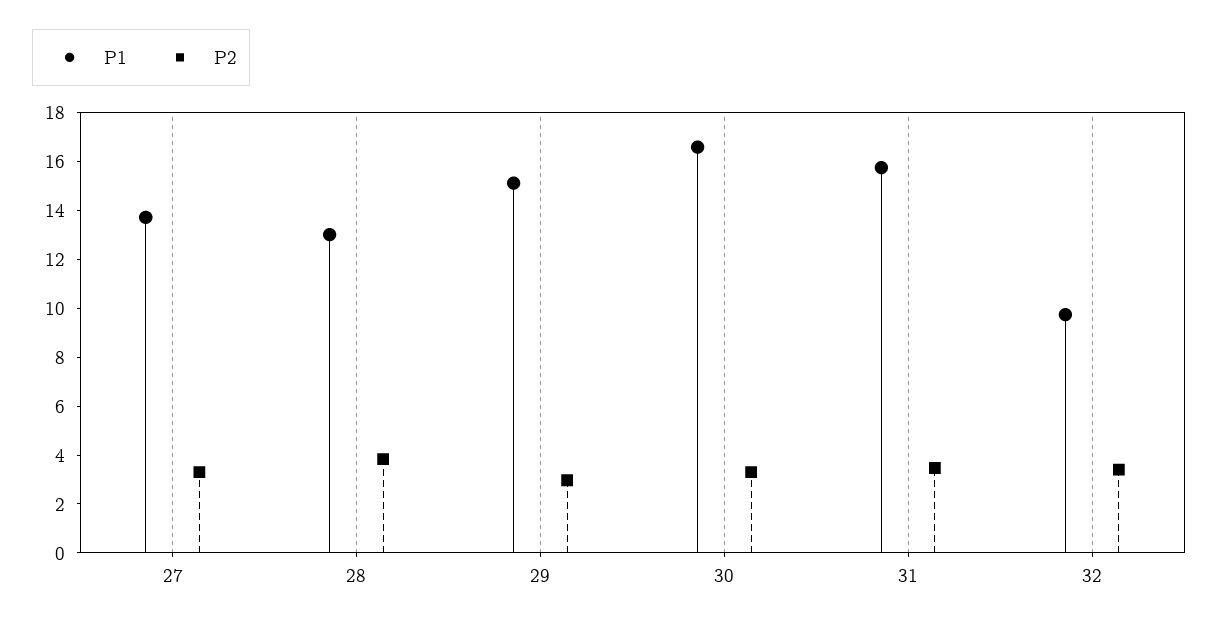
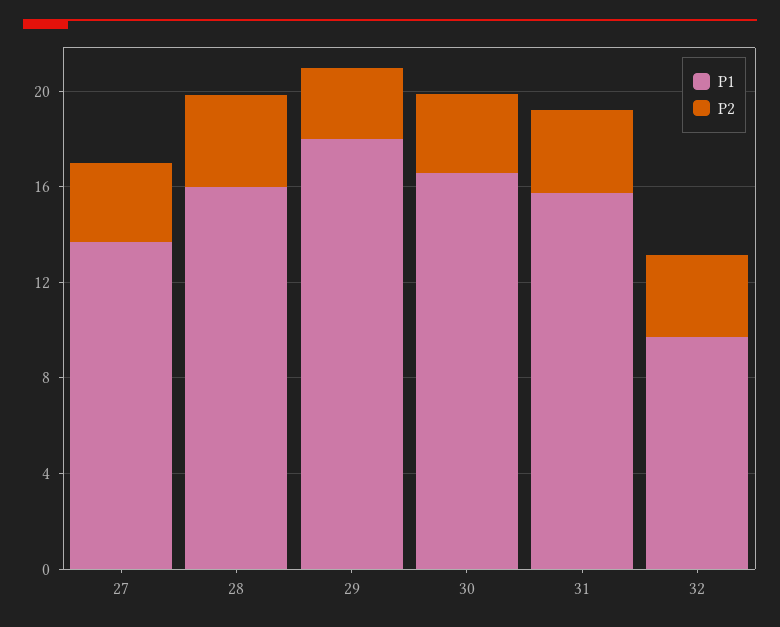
  {
    "P1": {
      "27": 13.5,
-     "28": 13,
+     "28": 16,
-     "29": 15,
+     "29": 18,
      "30": 16.5,
      "31": 15.5,
      "32": 9.5
    },
    "P2": {
      "27": 3.5,
      "28": 4,
      "29": 3,
      "30": 3.5,
      "31": 3.5,
      "32": 3.5
    }
  }

